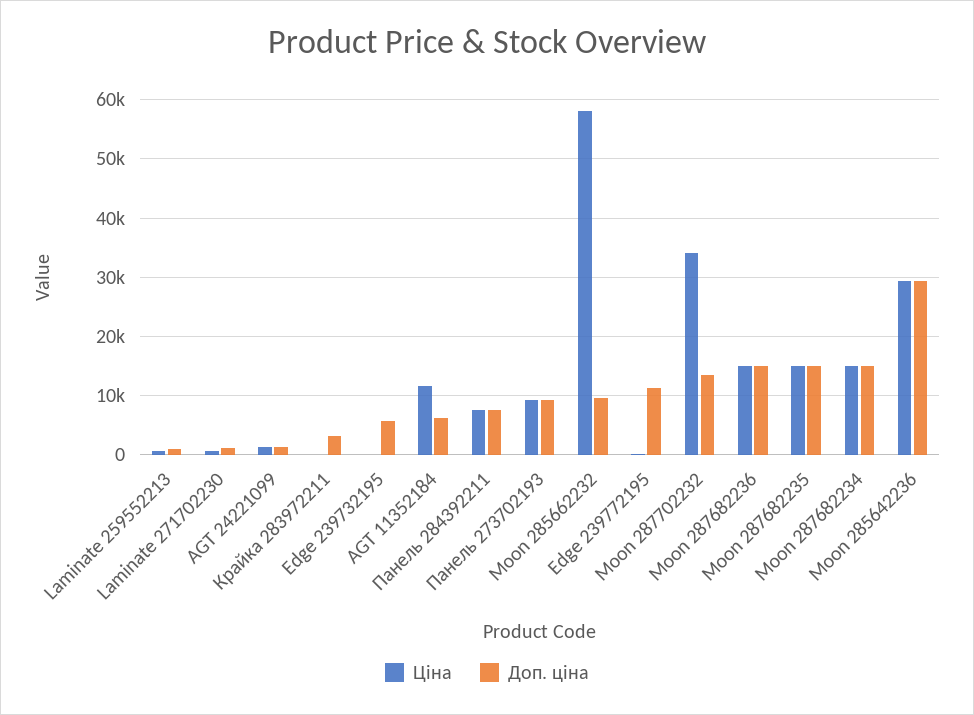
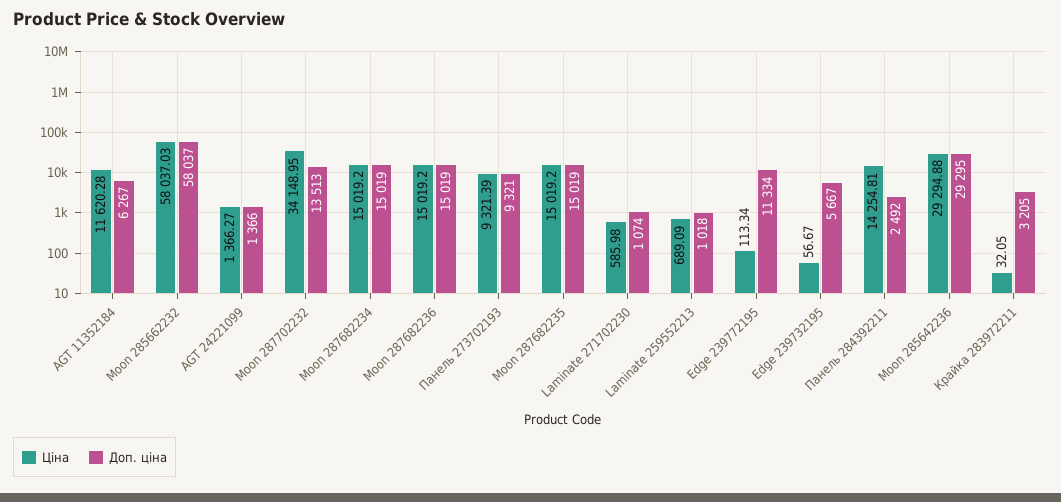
  {
    "Ціна": {
      "Laminate 259552213": 689.09,
      "Laminate 271702230": 585.98,
      "AGT 24221099": 1366.27,
      "Крайка 283972211": 32.05,
      "Edge 239732195": 56.67,
      "AGT 11352184": 11620.28,
-     "Панель 284392211": 8000,
+     "Панель 284392211": 14254.81,
      "Панель 273702193": 9321.39,
      "Moon 285662232": 58037.03,
      "Edge 239772195": 113.34,
      "Moon 287702232": 34148.95,
      "Moon 287682236": 15019.2,
      "Moon 287682235": 15019.2,
      "Moon 287682234": 15019.2,
      "Moon 285642236": 29294.88
    },
    "Доп. ціна": {
      "Laminate 259552213": 1018,
      "Laminate 271702230": 1074,
      "AGT 24221099": 1366,
      "Крайка 283972211": 3205,
      "Edge 239732195": 5667,
      "AGT 11352184": 6267,
-     "Панель 284392211": 8000,
+     "Панель 284392211": 2492,
      "Панель 273702193": 9321,
-     "Moon 285662232": 10000,
+     "Moon 285662232": 58037,
      "Edge 239772195": 11334,
      "Moon 287702232": 13513,
      "Moon 287682236": 15019,
      "Moon 287682235": 15019,
      "Moon 287682234": 15019,
      "Moon 285642236": 29295
    }
  }

